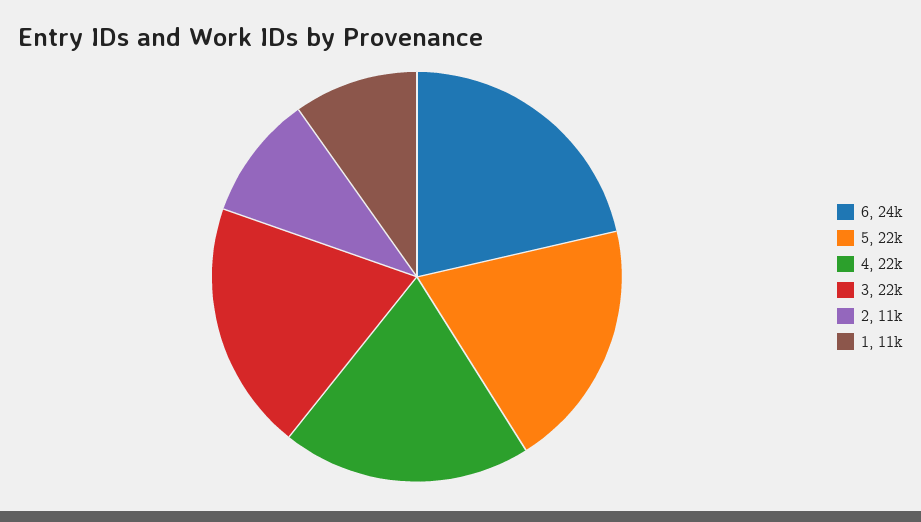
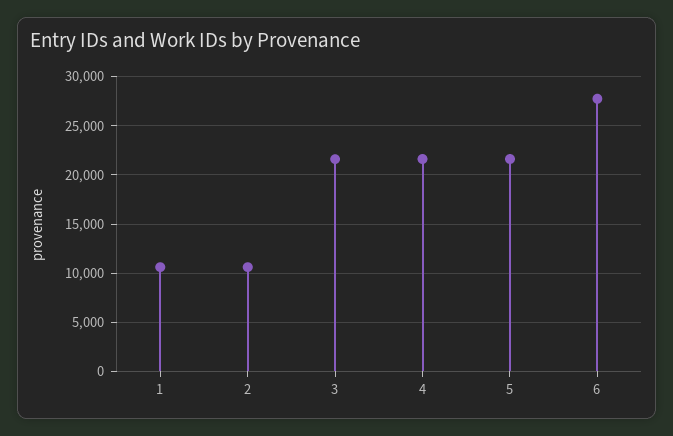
  {
-   "6": 24000,
+   "6": 28000,
    "5": 22000,
    "4": 22000,
    "3": 22000,
    "2": 11000,
    "1": 11000
  }

